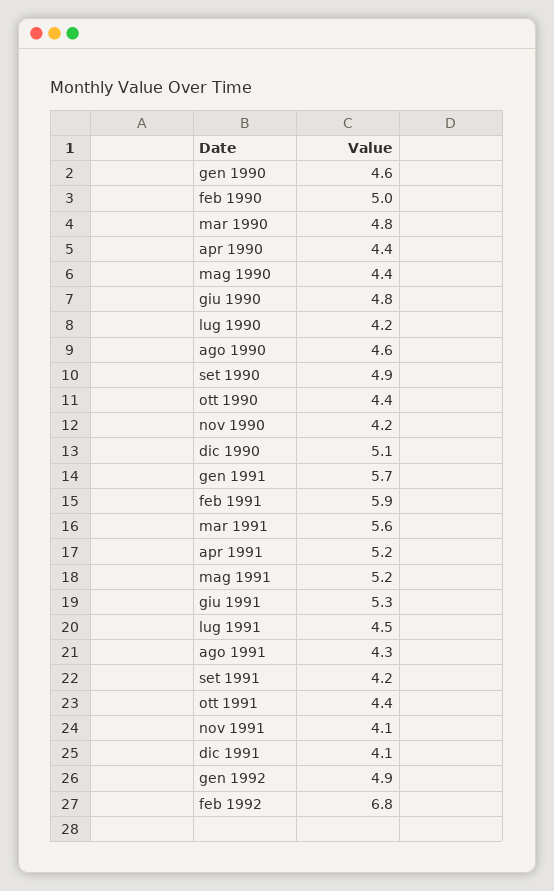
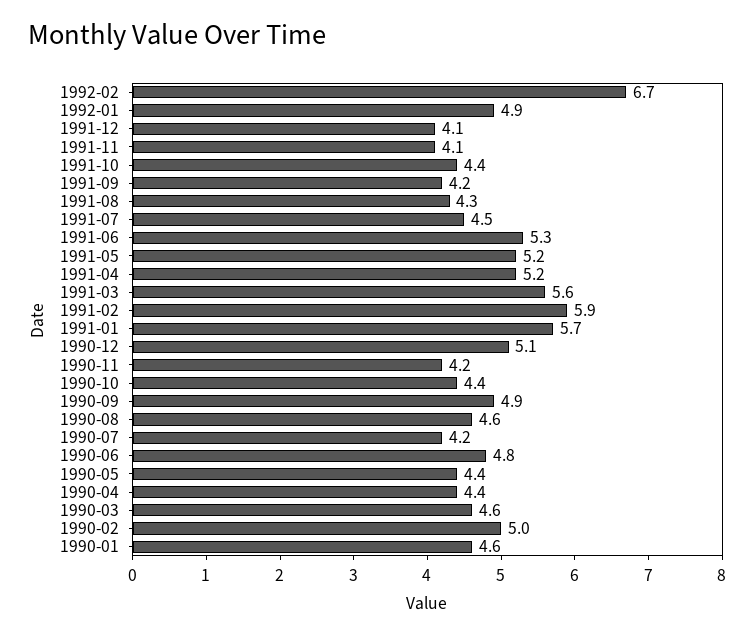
  {
    "gen 1990": 4.6,
    "feb 1990": 5,
-   "mar 1990": 4.8,
+   "mar 1990": 4.6,
    "apr 1990": 4.4,
    "mag 1990": 4.4,
    "giu 1990": 4.8,
    "lug 1990": 4.2,
    "ago 1990": 4.6,
    "set 1990": 4.9,
    "ott 1990": 4.4,
    "nov 1990": 4.2,
    "dic 1990": 5.1,
    "gen 1991": 5.7,
    "feb 1991": 5.9,
    "mar 1991": 5.6,
    "apr 1991": 5.2,
    "mag 1991": 5.2,
    "giu 1991": 5.3,
    "lug 1991": 4.5,
    "ago 1991": 4.3,
    "set 1991": 4.2,
    "ott 1991": 4.4,
    "nov 1991": 4.1,
    "dic 1991": 4.1,
    "gen 1992": 4.9,
-   "feb 1992": 6.8
+   "feb 1992": 6.7
  }

